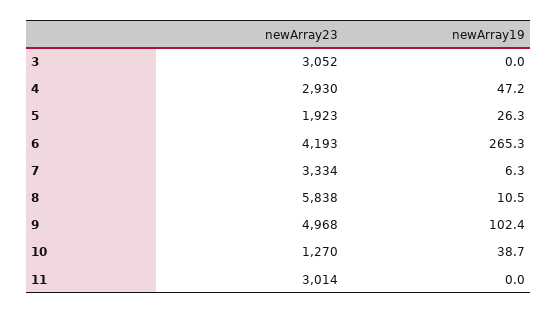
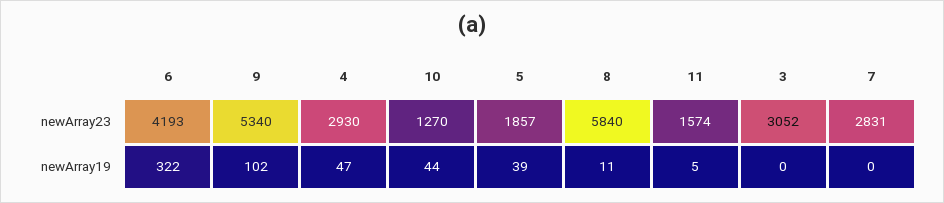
  {
    "newArray23": {
      "3": 3052,
      "4": 2930,
-     "5": 1923,
+     "5": 1857,
      "6": 4193,
-     "7": 3334,
+     "7": 2831,
-     "8": 5838,
+     "8": 5840,
-     "9": 4968,
+     "9": 5340,
      "10": 1270,
-     "11": 3014
+     "11": 1574
    },
    "newArray19": {
      "3": 0,
      "4": 47.2,
-     "5": 26.3,
+     "5": 39,
-     "6": 265.3,
+     "6": 322,
-     "7": 6.3,
+     "7": 0,
      "8": 10.5,
      "9": 102.4,
-     "10": 38.7,
+     "10": 44,
-     "11": 0
+     "11": 5
    }
  }

